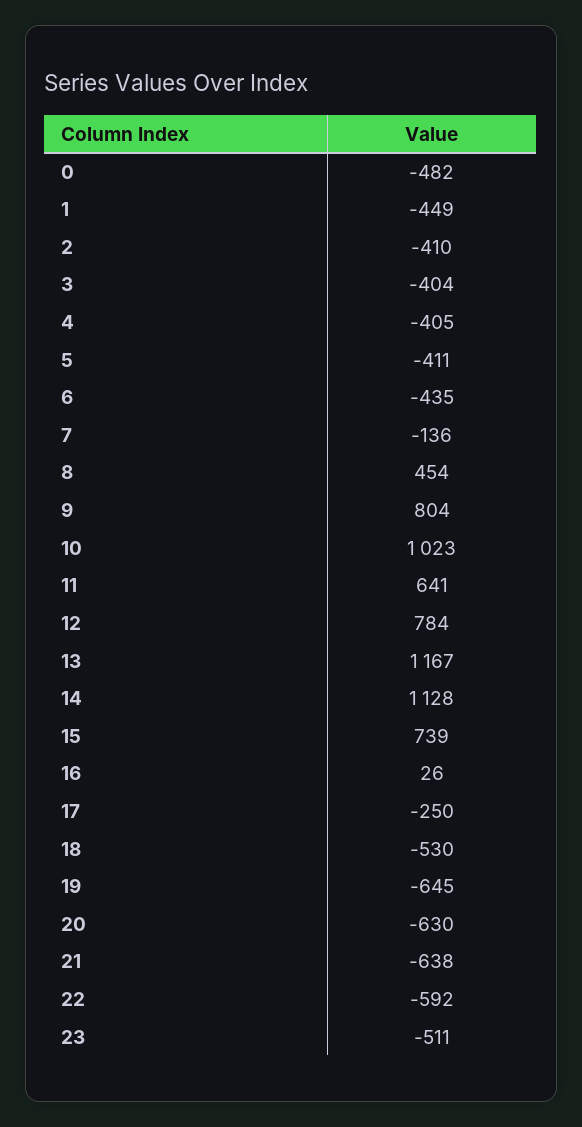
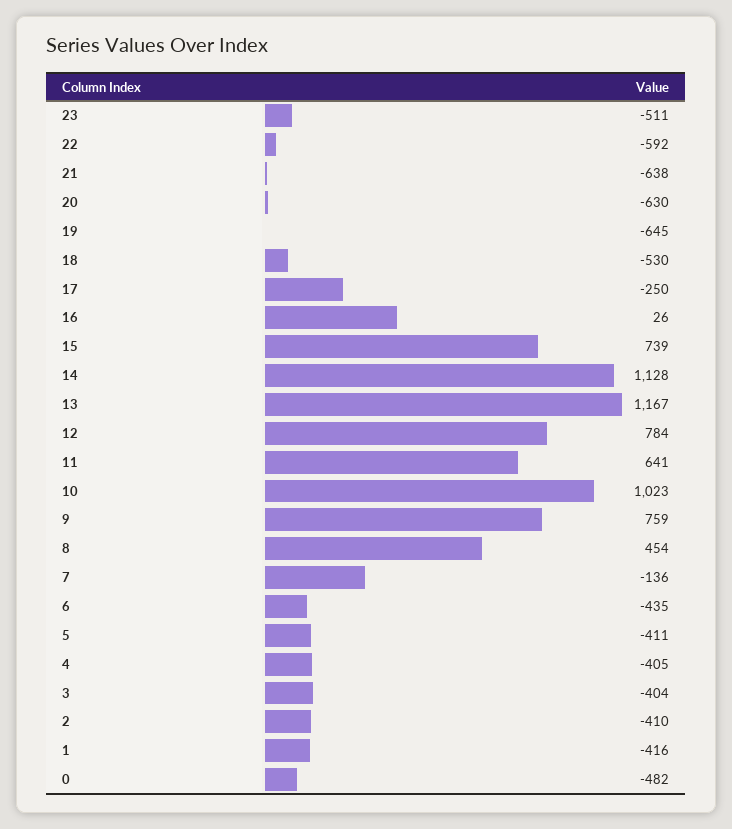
  {
    "0": -482,
-   "1": -449,
+   "1": -416,
    "2": -410,
    "3": -404,
    "4": -405,
    "5": -411,
    "6": -435,
    "7": -136,
    "8": 454,
-   "9": 804,
+   "9": 759,
    "10": 1023,
    "11": 641,
    "12": 784,
    "13": 1167,
    "14": 1128,
    "15": 739,
    "16": 26,
    "17": -250,
    "18": -530,
    "19": -645,
    "20": -630,
    "21": -638,
    "22": -592,
    "23": -511
  }

